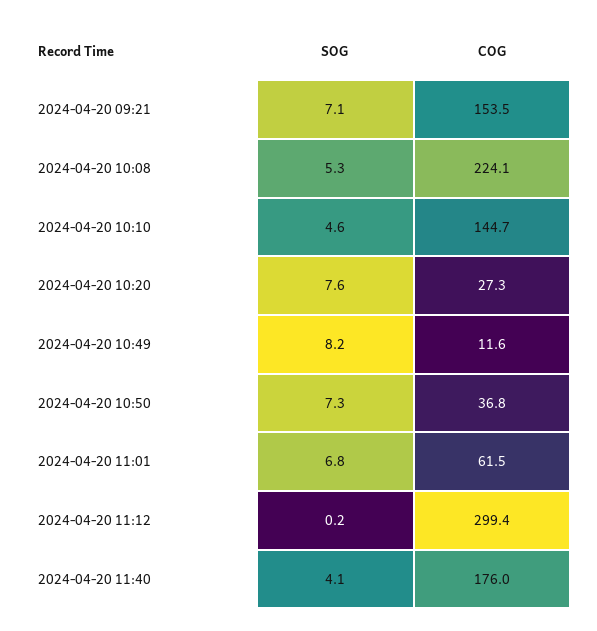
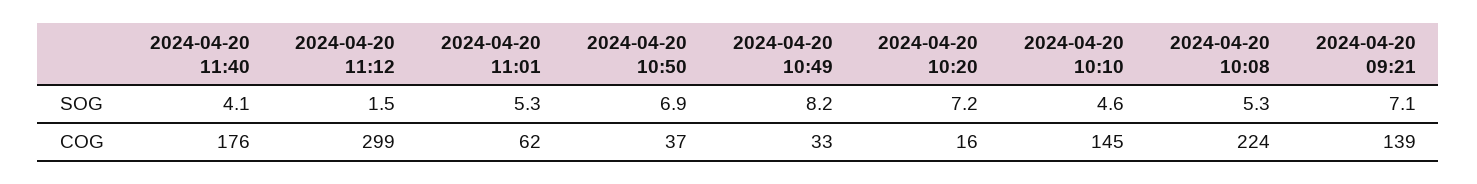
  {
    "SOG": {
      "2024-04-20 09:21": 7.1,
      "2024-04-20 10:08": 5.3,
      "2024-04-20 10:10": 4.6,
-     "2024-04-20 10:20": 7.6,
+     "2024-04-20 10:20": 7.2,
      "2024-04-20 10:49": 8.2,
-     "2024-04-20 10:50": 7.3,
+     "2024-04-20 10:50": 6.9,
-     "2024-04-20 11:01": 6.8,
+     "2024-04-20 11:01": 5.3,
-     "2024-04-20 11:12": 0.2,
+     "2024-04-20 11:12": 1.5,
      "2024-04-20 11:40": 4.1
    },
    "COG": {
-     "2024-04-20 09:21": 153.5,
+     "2024-04-20 09:21": 139,
      "2024-04-20 10:08": 224.1,
      "2024-04-20 10:10": 144.7,
-     "2024-04-20 10:20": 27.3,
+     "2024-04-20 10:20": 16,
-     "2024-04-20 10:49": 11.6,
+     "2024-04-20 10:49": 33,
      "2024-04-20 10:50": 36.8,
      "2024-04-20 11:01": 61.5,
      "2024-04-20 11:12": 299.4,
      "2024-04-20 11:40": 176
    }
  }

